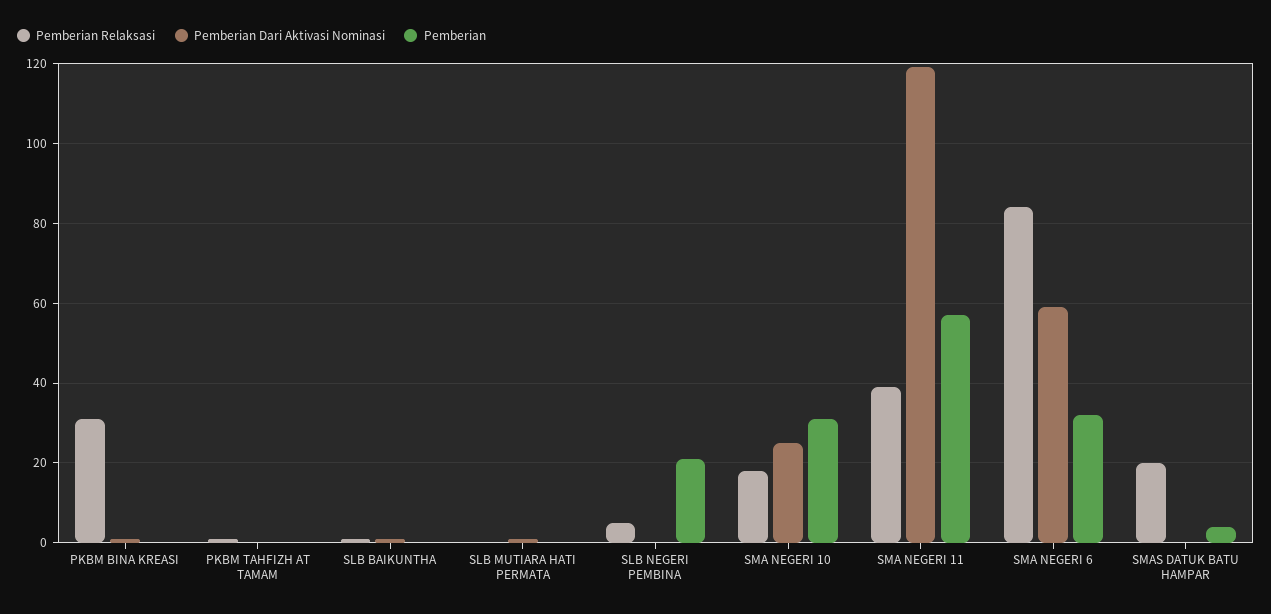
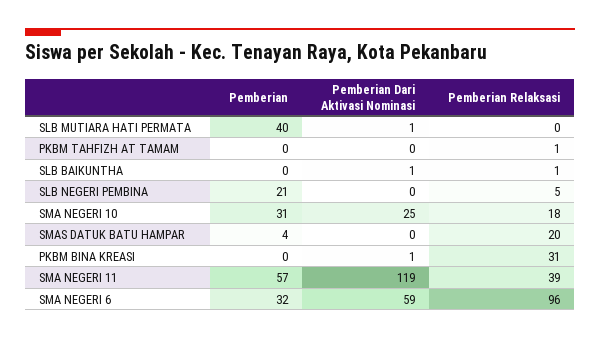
  {
    "Pemberian Relaksasi": {
      "PKBM BINA KREASI": 31,
      "PKBM TAHFIZH AT TAMAM": 1,
      "SLB BAIKUNTHA": 1,
      "SLB MUTIARA HATI PERMATA": 0,
      "SLB NEGERI PEMBINA": 5,
      "SMA NEGERI 10": 18,
      "SMA NEGERI 11": 39,
-     "SMA NEGERI 6": 85,
+     "SMA NEGERI 6": 96,
      "SMAS DATUK BATU HAMPAR": 20
    },
    "Pemberian Dari Aktivasi Nominasi": {
      "PKBM BINA KREASI": 1,
      "PKBM TAHFIZH AT TAMAM": 0,
      "SLB BAIKUNTHA": 1,
      "SLB MUTIARA HATI PERMATA": 1,
      "SLB NEGERI PEMBINA": 0,
      "SMA NEGERI 10": 25,
      "SMA NEGERI 11": 119,
      "SMA NEGERI 6": 59,
      "SMAS DATUK BATU HAMPAR": 0
    },
    "Pemberian": {
      "PKBM BINA KREASI": 0,
      "PKBM TAHFIZH AT TAMAM": 0,
      "SLB BAIKUNTHA": 0,
-     "SLB MUTIARA HATI PERMATA": 0,
+     "SLB MUTIARA HATI PERMATA": 40,
      "SLB NEGERI PEMBINA": 21,
      "SMA NEGERI 10": 31,
      "SMA NEGERI 11": 57,
      "SMA NEGERI 6": 32,
      "SMAS DATUK BATU HAMPAR": 4
    }
  }

